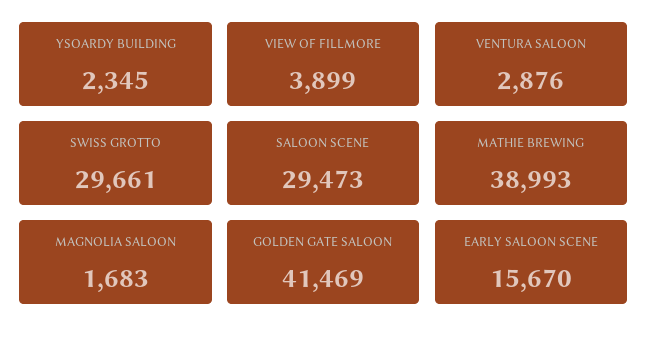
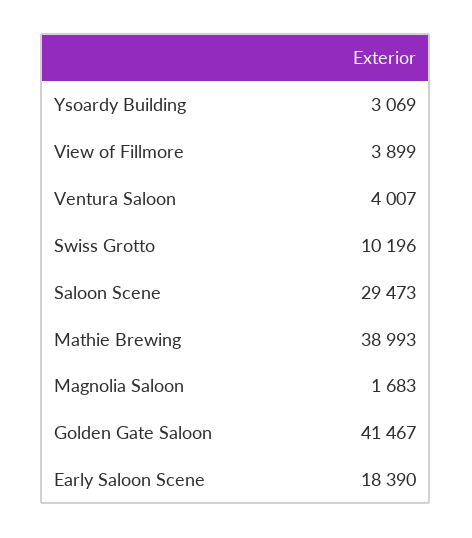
  {
-   "YSOARDY BUILDING": 2345,
+   "YSOARDY BUILDING": 3069,
    "VIEW OF FILLMORE": 3899,
-   "VENTURA SALOON": 2876,
+   "VENTURA SALOON": 4007,
-   "SWISS GROTTO": 29661,
+   "SWISS GROTTO": 10196,
    "SALOON SCENE": 29473,
    "MATHIE BREWING": 38993,
    "MAGNOLIA SALOON": 1683,
-   "GOLDEN GATE SALOON": 41469,
+   "GOLDEN GATE SALOON": 41467,
-   "EARLY SALOON SCENE": 15670
+   "EARLY SALOON SCENE": 18390
  }

